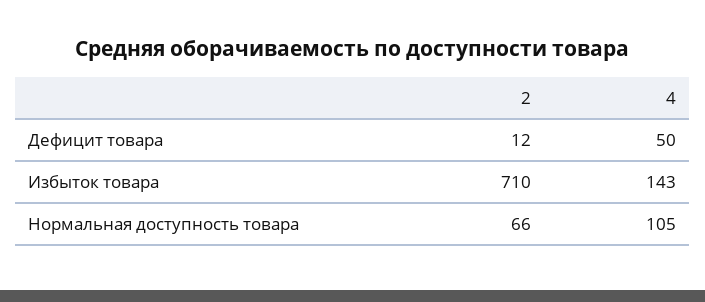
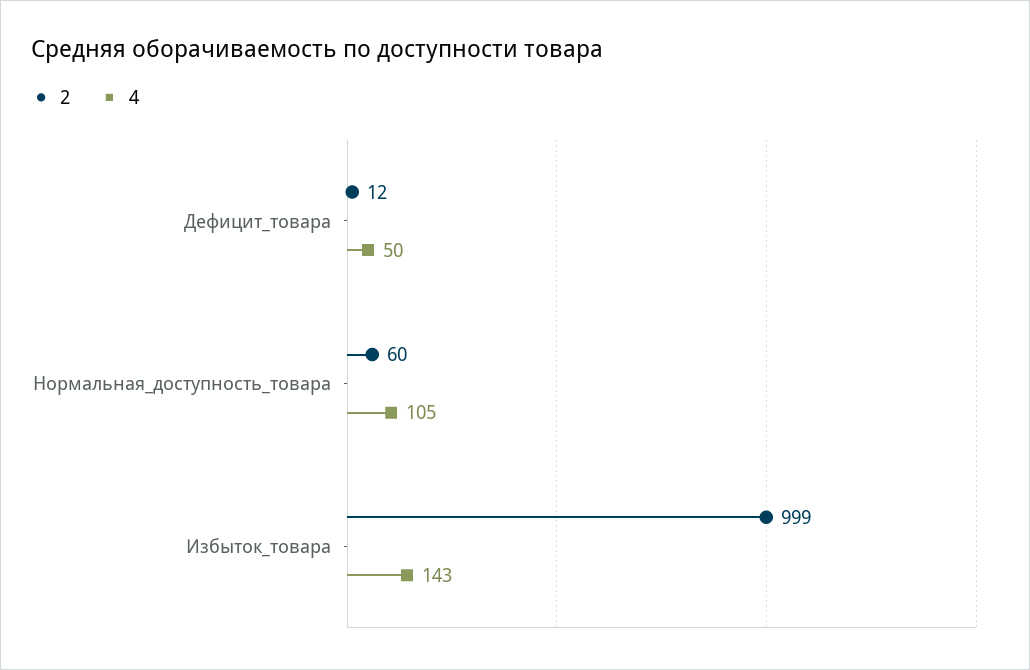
  {
    "2": {
      "Дефицит товара": 12,
-     "Избыток товара": 710,
+     "Избыток товара": 999,
-     "Нормальная доступность товара": 66
+     "Нормальная доступность товара": 60
    },
    "4": {
      "Дефицит товара": 50,
      "Избыток товара": 143,
      "Нормальная доступность товара": 105
    }
  }

